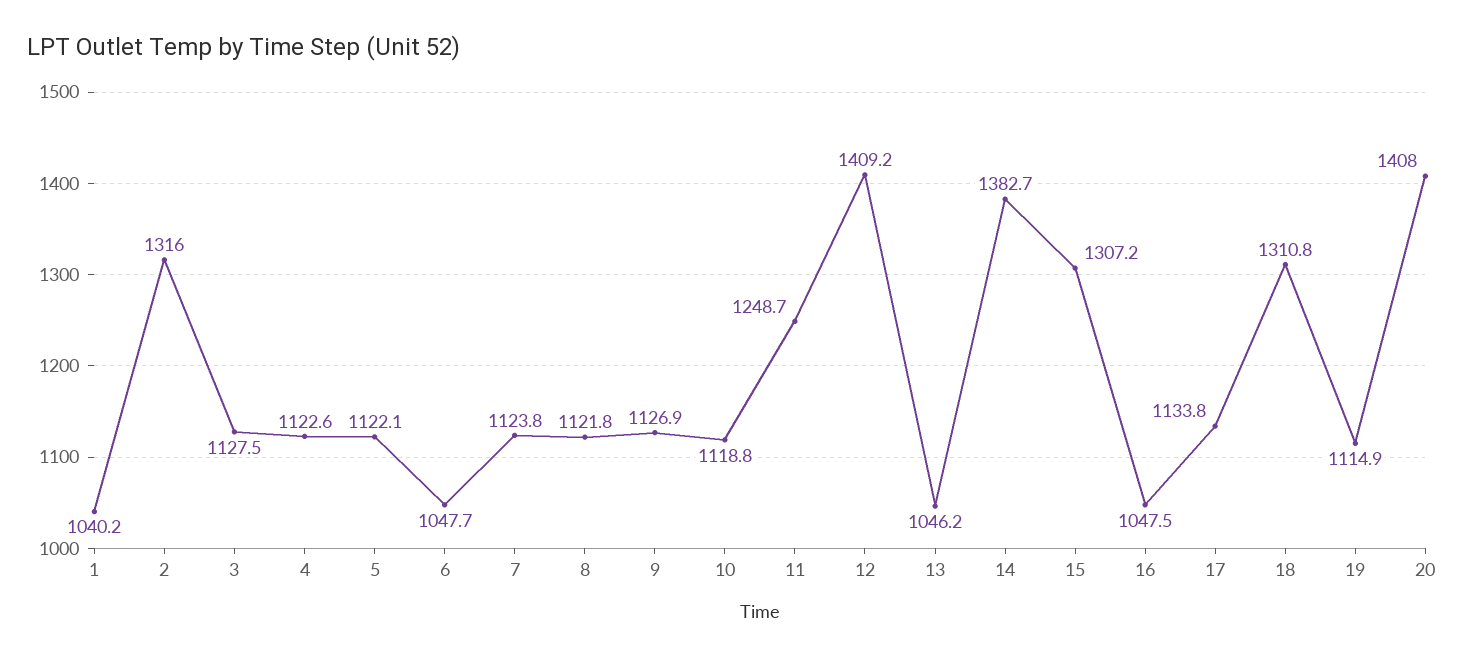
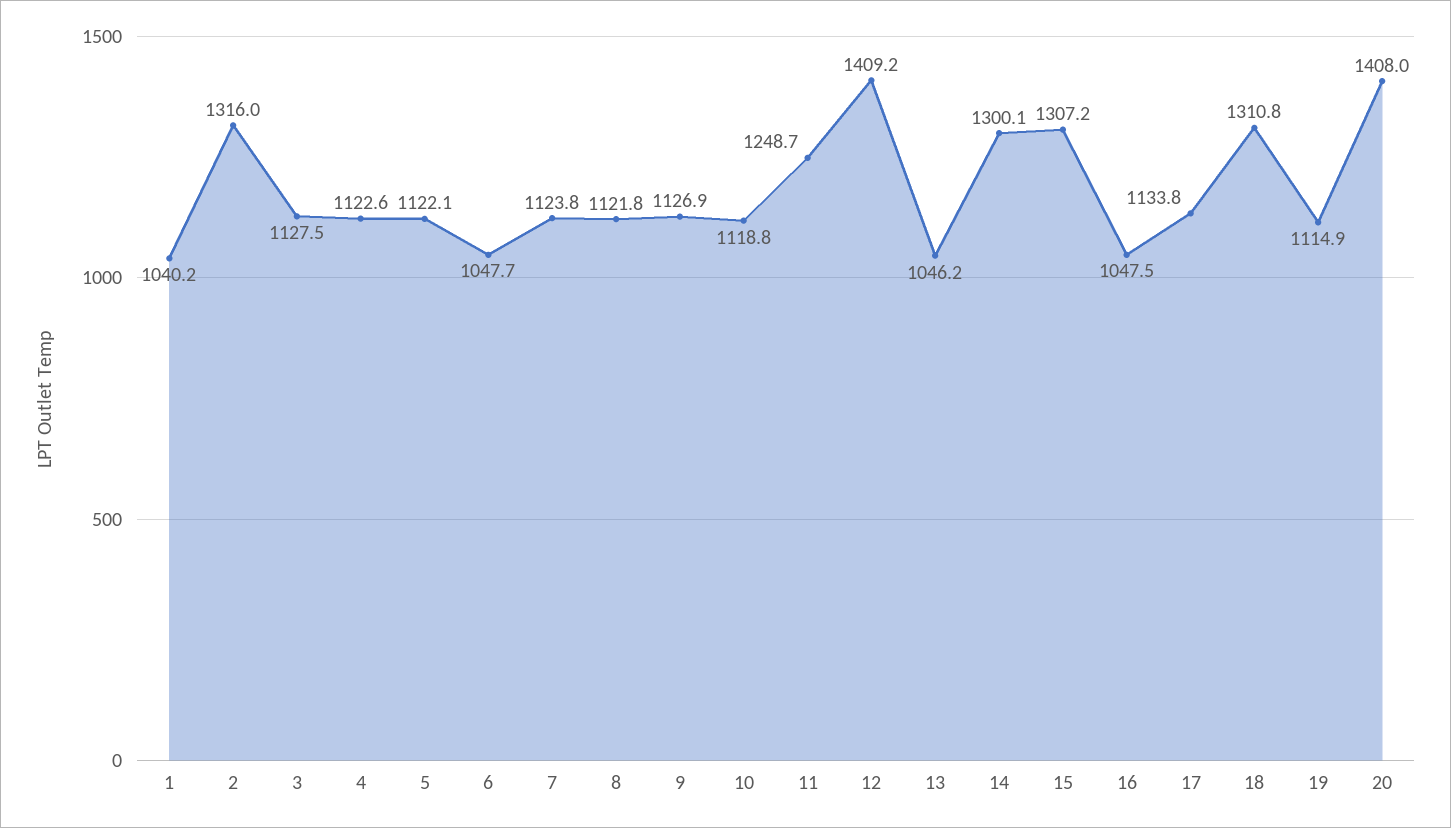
  {
    "1": 1040.2,
    "2": 1316,
    "3": 1127.5,
    "4": 1122.6,
    "5": 1122.1,
    "6": 1047.7,
    "7": 1123.8,
    "8": 1121.8,
    "9": 1126.9,
    "10": 1118.8,
    "11": 1248.7,
    "12": 1409.2,
    "13": 1046.2,
-   "14": 1382.7,
+   "14": 1300.1,
    "15": 1307.2,
    "16": 1047.5,
    "17": 1133.8,
    "18": 1310.8,
    "19": 1114.9,
    "20": 1408
  }

